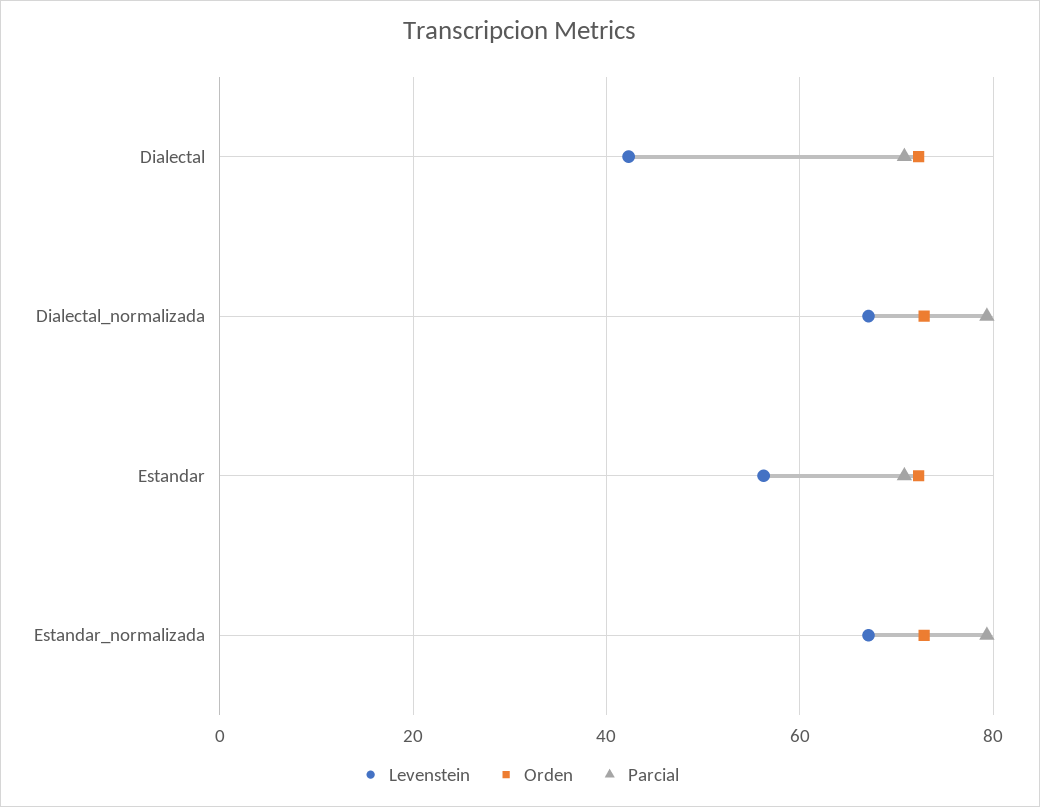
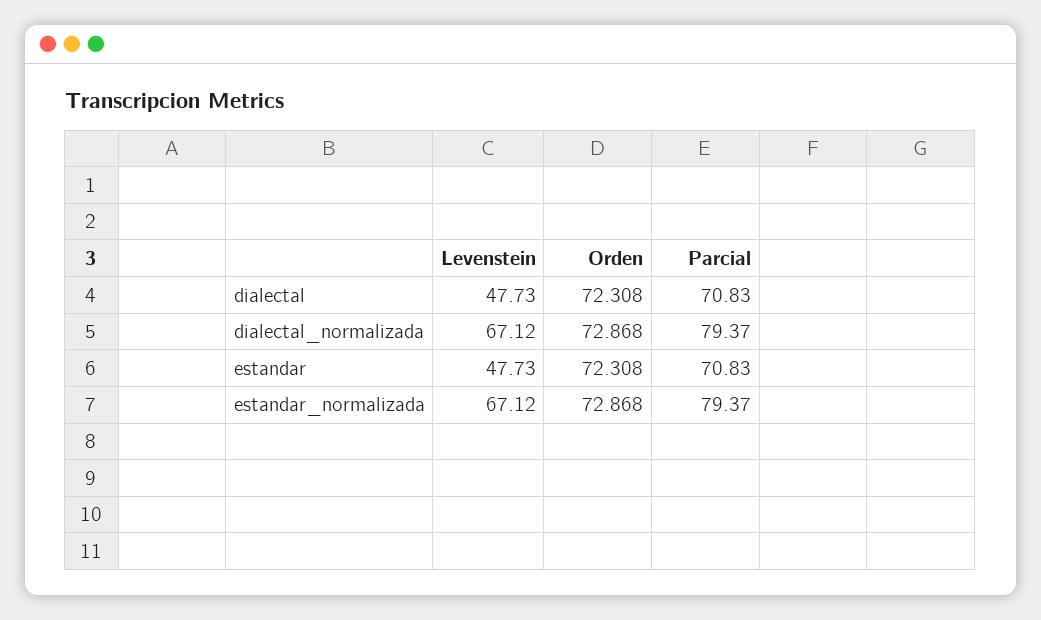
  {
    "Levenstein": {
-     "Dialectal": 42,
+     "Dialectal": 47.73,
      "Dialectal_normalizada": 67.12,
-     "Estandar": 56,
+     "Estandar": 47.73,
      "Estandar_normalizada": 67.12
    },
    "Orden": {
      "Dialectal": 72.308,
      "Dialectal_normalizada": 72.868,
      "Estandar": 72.308,
      "Estandar_normalizada": 72.868
    },
    "Parcial": {
      "Dialectal": 70.83,
      "Dialectal_normalizada": 79.37,
      "Estandar": 70.83,
      "Estandar_normalizada": 79.37
    }
  }

